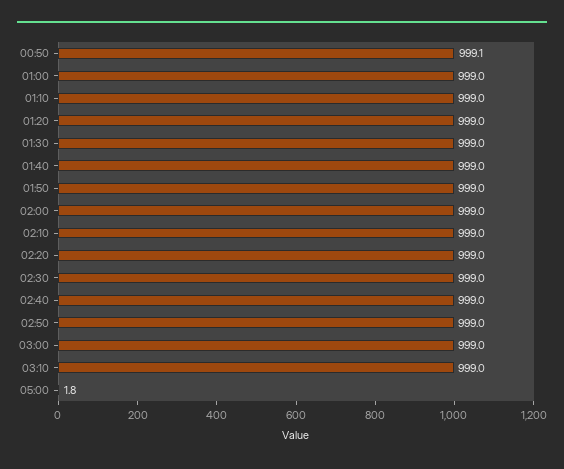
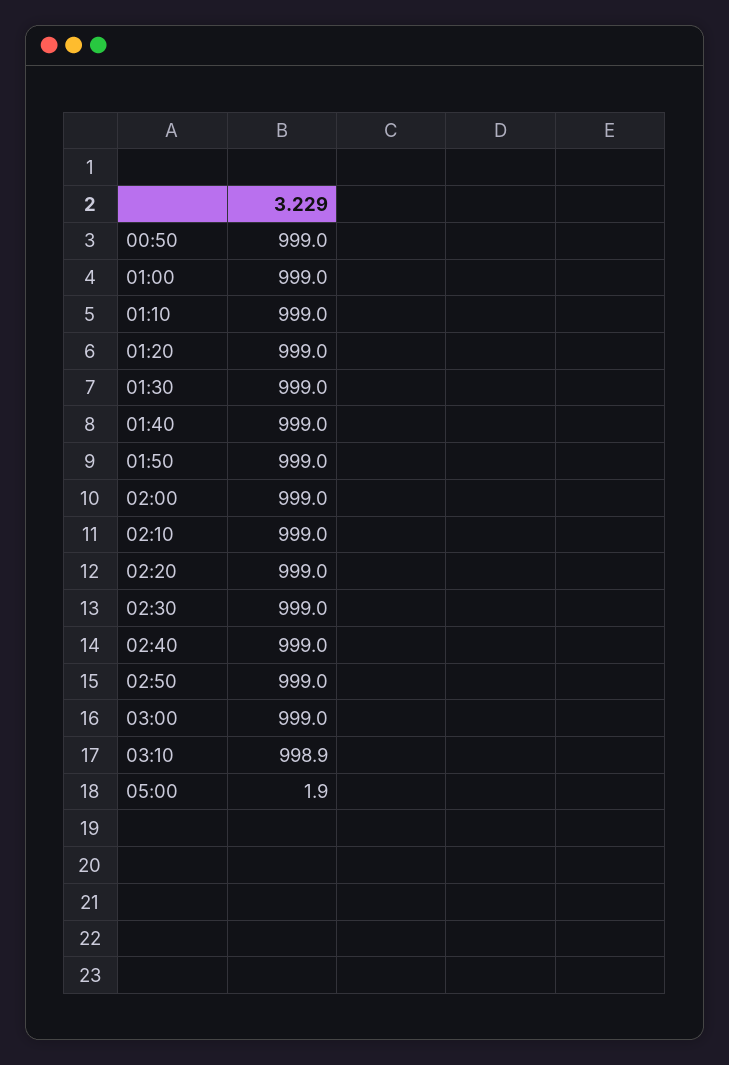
  {
-   "00:50": 999.1,
+   "00:50": 999,
    "01:00": 999,
    "01:10": 999,
    "01:20": 999,
    "01:30": 999,
    "01:40": 999,
    "01:50": 999,
    "02:00": 999,
    "02:10": 999,
    "02:20": 999,
    "02:30": 999,
    "02:40": 999,
    "02:50": 999,
    "03:00": 999,
-   "03:10": 999,
+   "03:10": 998.9,
-   "05:00": 1.8
+   "05:00": 1.9
  }

